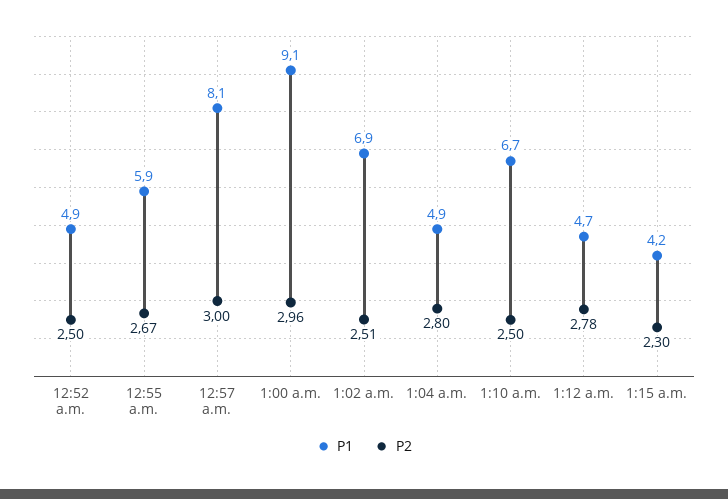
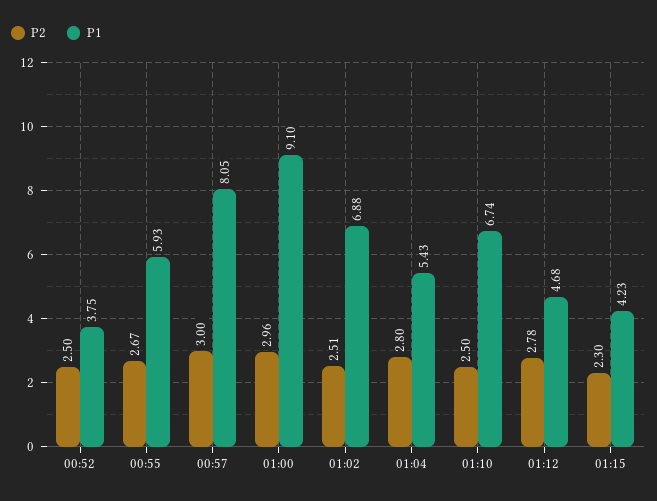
  {
    "P1": {
-     "12:52 a.m.": 4.9,
+     "12:52 a.m.": 3.75,
      "12:55 a.m.": 5.93,
      "12:57 a.m.": 8.05,
      "1:00 a.m.": 9.1,
      "1:02 a.m.": 6.88,
-     "1:04 a.m.": 4.9,
+     "1:04 a.m.": 5.43,
      "1:10 a.m.": 6.74,
      "1:12 a.m.": 4.68,
      "1:15 a.m.": 4.23
    },
    "P2": {
      "12:52 a.m.": 2.5,
      "12:55 a.m.": 2.67,
      "12:57 a.m.": 3,
      "1:00 a.m.": 2.96,
      "1:02 a.m.": 2.51,
      "1:04 a.m.": 2.8,
      "1:10 a.m.": 2.5,
      "1:12 a.m.": 2.78,
      "1:15 a.m.": 2.3
    }
  }

